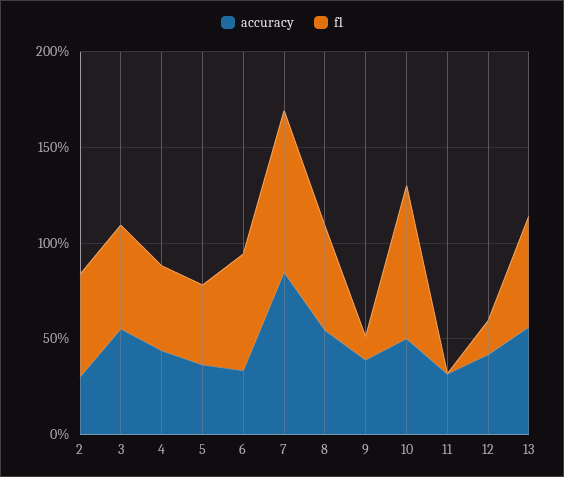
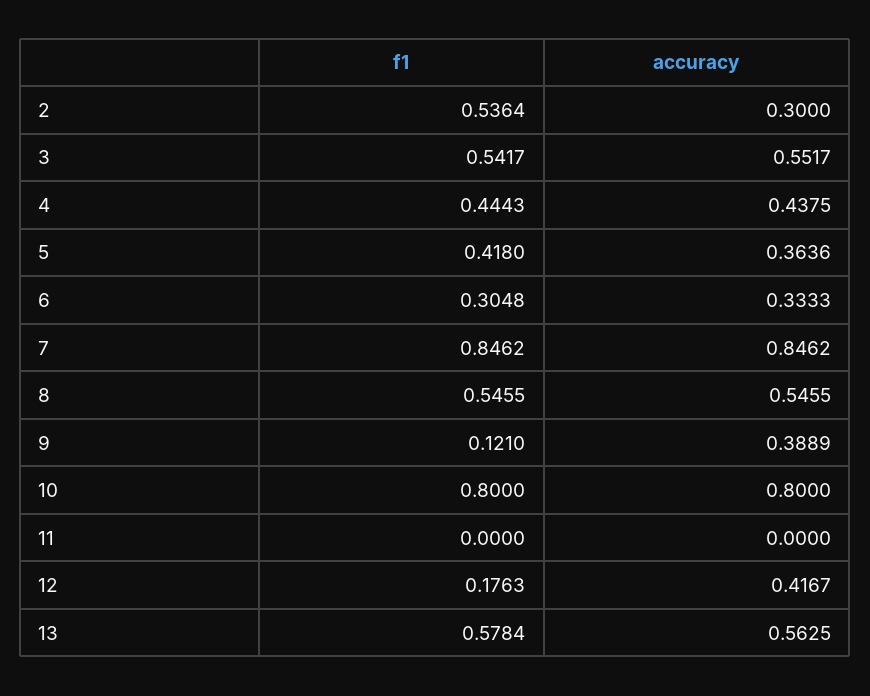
  {
    "accuracy": {
      "2": 0.3,
      "3": 0.5517,
      "4": 0.4375,
      "5": 0.3636,
      "6": 0.3333,
      "7": 0.8462,
      "8": 0.5455,
      "9": 0.3889,
-     "10": 0.5,
+     "10": 0.8,
-     "11": 0.3,
+     "11": 0,
      "12": 0.4167,
      "13": 0.5625
    },
    "f1": {
      "2": 0.5364,
      "3": 0.5417,
      "4": 0.4443,
      "5": 0.418,
-     "6": 0.6,
+     "6": 0.3048,
      "7": 0.8462,
      "8": 0.5455,
      "9": 0.121,
      "10": 0.8,
      "11": 0,
      "12": 0.1763,
      "13": 0.5784
    }
  }

